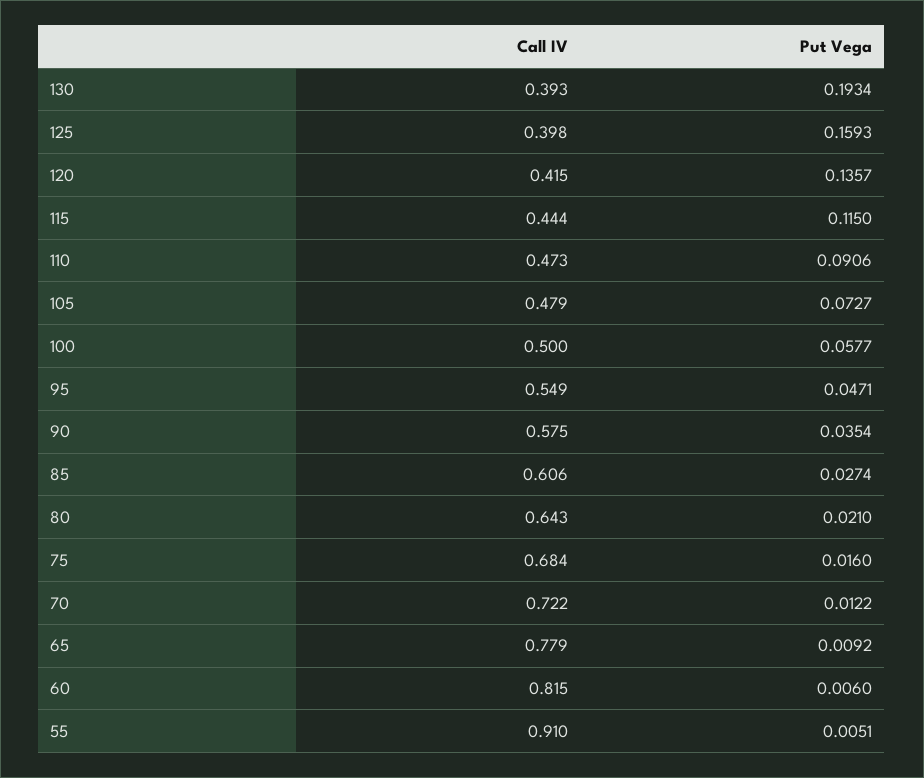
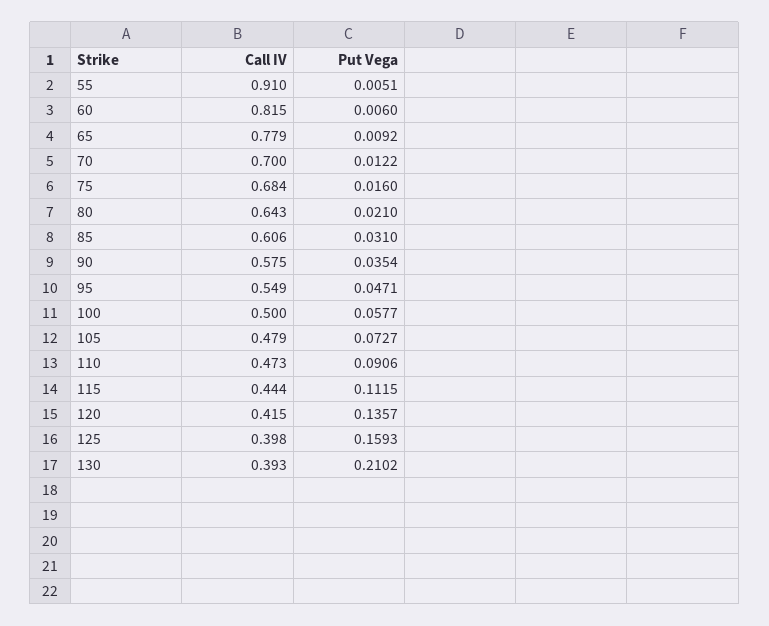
  {
    "Call IV": {
      "130": 0.393,
      "125": 0.398,
      "120": 0.415,
      "115": 0.444,
      "110": 0.473,
      "105": 0.479,
      "100": 0.5,
      "95": 0.549,
      "90": 0.575,
      "85": 0.606,
      "80": 0.643,
      "75": 0.684,
-     "70": 0.722,
+     "70": 0.7,
      "65": 0.779,
      "60": 0.815,
      "55": 0.91
    },
    "Put Vega": {
-     "130": 0.1934,
+     "130": 0.2102,
      "125": 0.1593,
      "120": 0.1357,
-     "115": 0.115,
+     "115": 0.1115,
      "110": 0.0906,
      "105": 0.0727,
      "100": 0.0577,
      "95": 0.0471,
      "90": 0.0354,
-     "85": 0.0274,
+     "85": 0.031,
      "80": 0.021,
      "75": 0.016,
      "70": 0.0122,
      "65": 0.0092,
      "60": 0.006,
      "55": 0.0051
    }
  }

